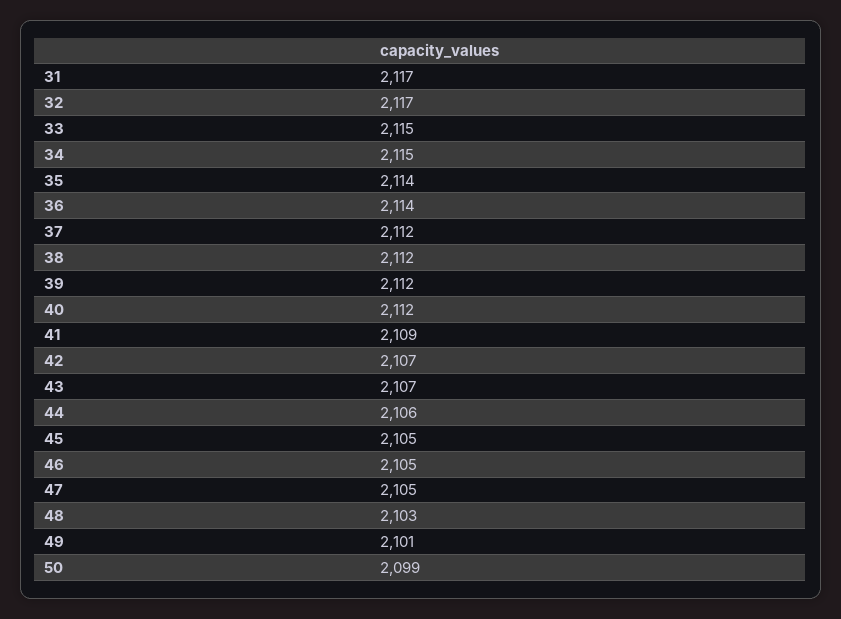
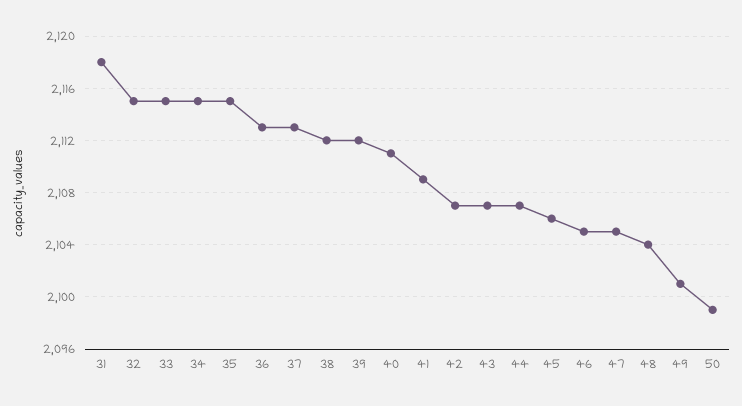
  {
-   "31": 2117,
+   "31": 2118,
-   "32": 2117,
+   "32": 2115,
    "33": 2115,
    "34": 2115,
-   "35": 2114,
+   "35": 2115,
-   "36": 2114,
+   "36": 2113,
-   "37": 2112,
+   "37": 2113,
    "38": 2112,
    "39": 2112,
-   "40": 2112,
+   "40": 2111,
    "41": 2109,
    "42": 2107,
    "43": 2107,
-   "44": 2106,
+   "44": 2107,
-   "45": 2105,
+   "45": 2106,
    "46": 2105,
    "47": 2105,
-   "48": 2103,
+   "48": 2104,
    "49": 2101,
    "50": 2099
  }

